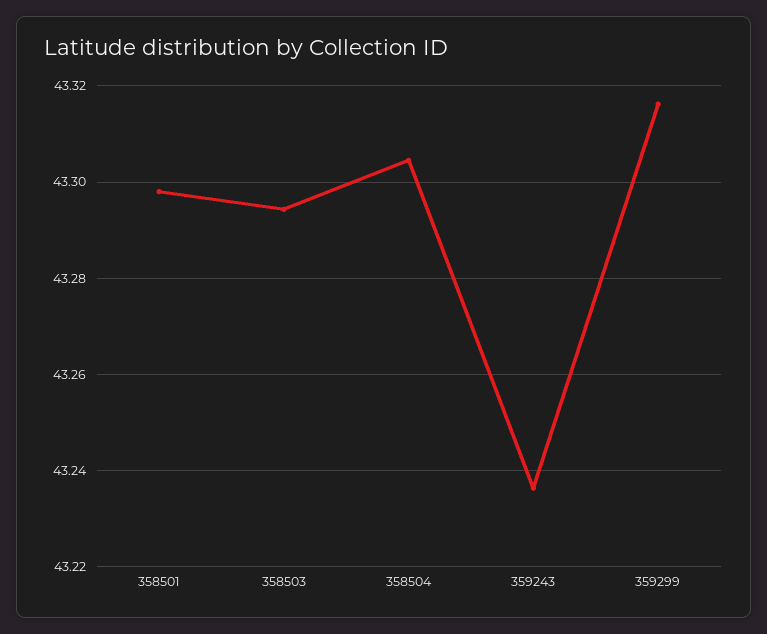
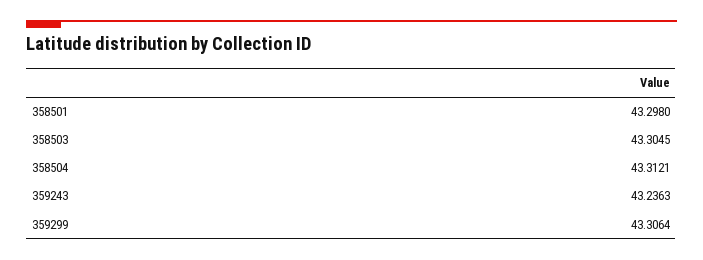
  {
    "358501": 43.298,
-   "358503": 43.294,
+   "358503": 43.3045,
-   "358504": 43.304,
+   "358504": 43.3121,
    "359243": 43.2363,
-   "359299": 43.316
+   "359299": 43.3064
  }

